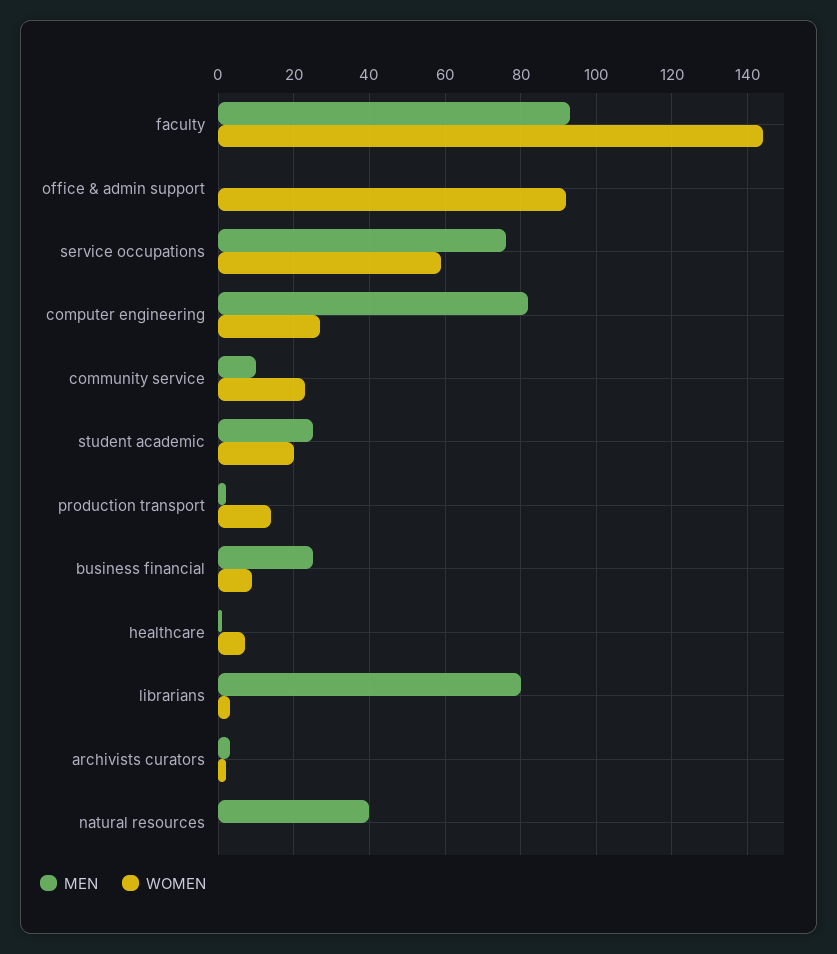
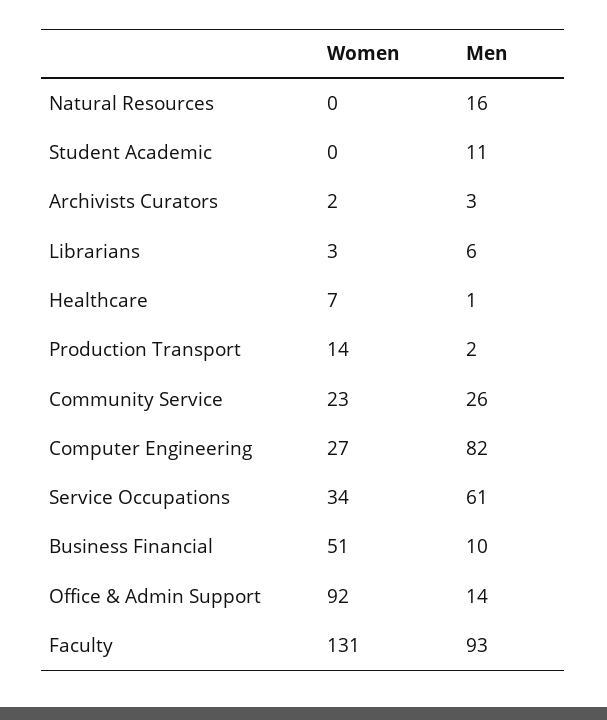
  {
    "MEN": {
      "faculty": 93,
-     "office & admin support": 0,
+     "office & admin support": 14,
-     "service occupations": 75,
+     "service occupations": 61,
      "computer engineering": 82,
-     "community service": 10,
+     "community service": 26,
-     "student academic": 25,
+     "student academic": 11,
      "production transport": 2,
-     "business financial": 25,
+     "business financial": 10,
      "healthcare": 1,
-     "librarians": 80,
+     "librarians": 6,
      "archivists curators": 3,
-     "natural resources": 40
+     "natural resources": 16
    },
    "WOMEN": {
-     "faculty": 145,
+     "faculty": 131,
      "office & admin support": 92,
-     "service occupations": 60,
+     "service occupations": 34,
      "computer engineering": 27,
      "community service": 23,
-     "student academic": 20,
+     "student academic": 0,
      "production transport": 14,
-     "business financial": 10,
+     "business financial": 51,
      "healthcare": 7,
      "librarians": 3,
      "archivists curators": 2,
      "natural resources": 0
    }
  }

